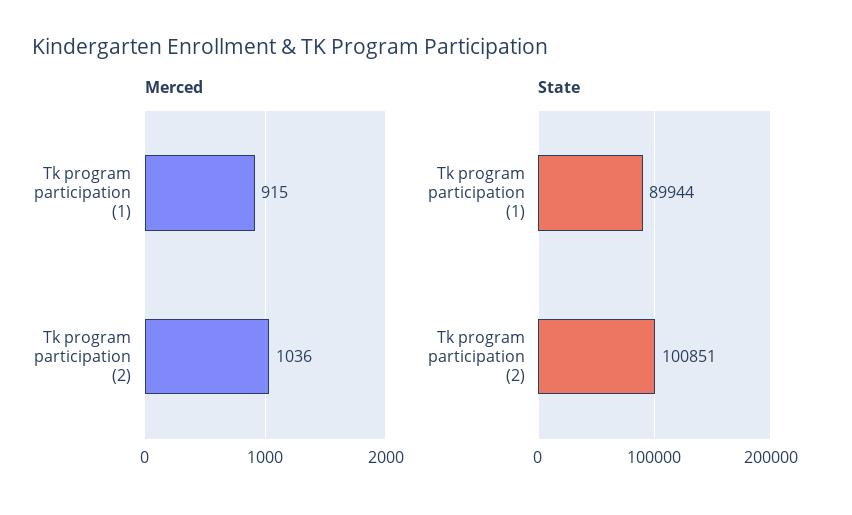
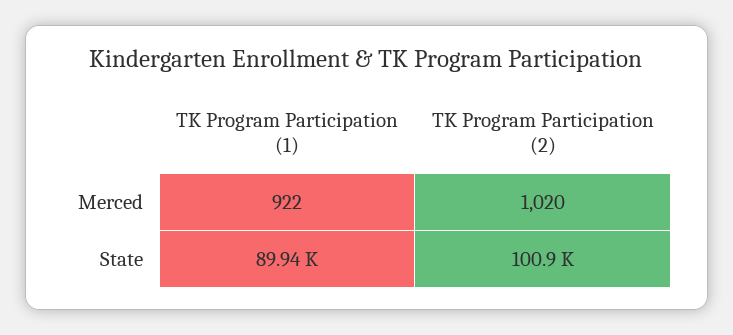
  {
    "Merced": {
-     "Tk program participation (1)": 915,
+     "Tk program participation (1)": 922,
-     "Tk program participation (2)": 1036
+     "Tk program participation (2)": 1020
    },
    "State": {
      "Tk program participation (1)": 89944,
      "Tk program participation (2)": 100851
    }
  }

